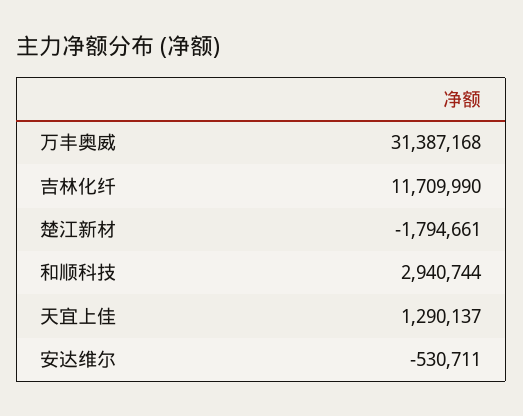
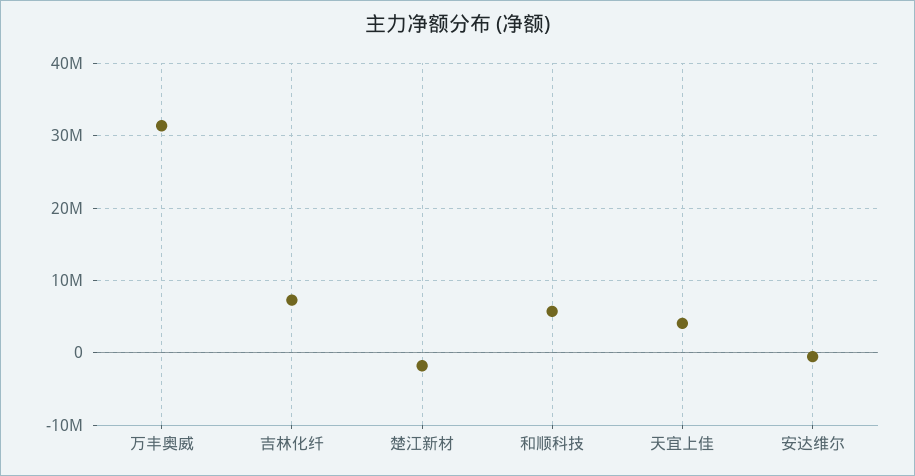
  {
    "万丰奥威": 31387168,
-   "吉林化纤": 11709990,
+   "吉林化纤": 7000000,
    "楚江新材": -1794661,
-   "和顺科技": 2940744,
+   "和顺科技": 6000000,
-   "天宜上佳": 1290137,
+   "天宜上佳": 4000000,
    "安达维尔": -530711
  }

